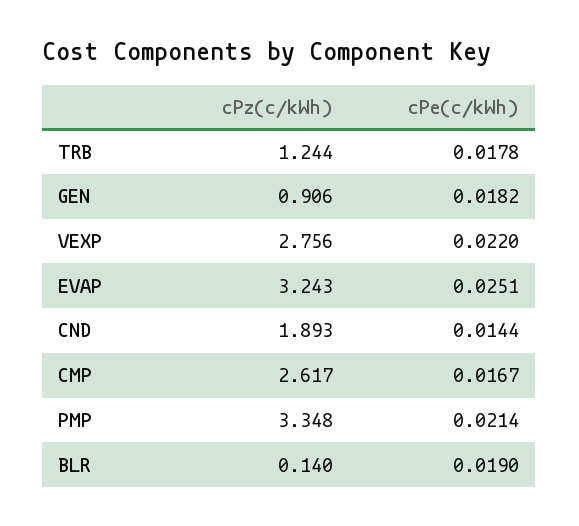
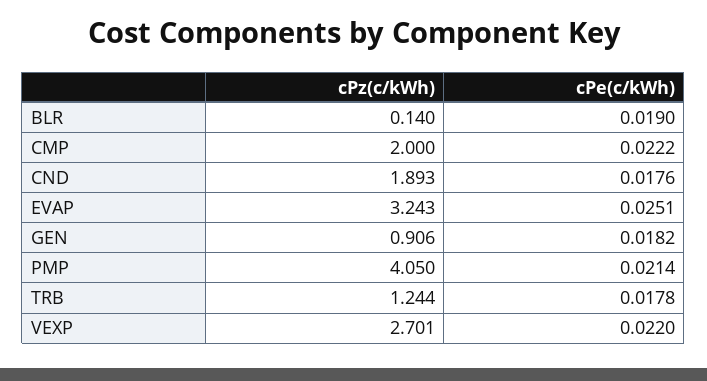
  {
    "cPz(c/kWh)": {
      "TRB": 1.244,
      "GEN": 0.906,
-     "VEXP": 2.756,
+     "VEXP": 2.701,
      "EVAP": 3.243,
      "CND": 1.893,
-     "CMP": 2.617,
+     "CMP": 2,
-     "PMP": 3.348,
+     "PMP": 4.05,
      "BLR": 0.14
    },
    "cPe(c/kWh)": {
      "TRB": 0.0178,
      "GEN": 0.0182,
      "VEXP": 0.022,
      "EVAP": 0.0251,
-     "CND": 0.0144,
+     "CND": 0.0176,
-     "CMP": 0.0167,
+     "CMP": 0.0222,
      "PMP": 0.0214,
      "BLR": 0.019
    }
  }

